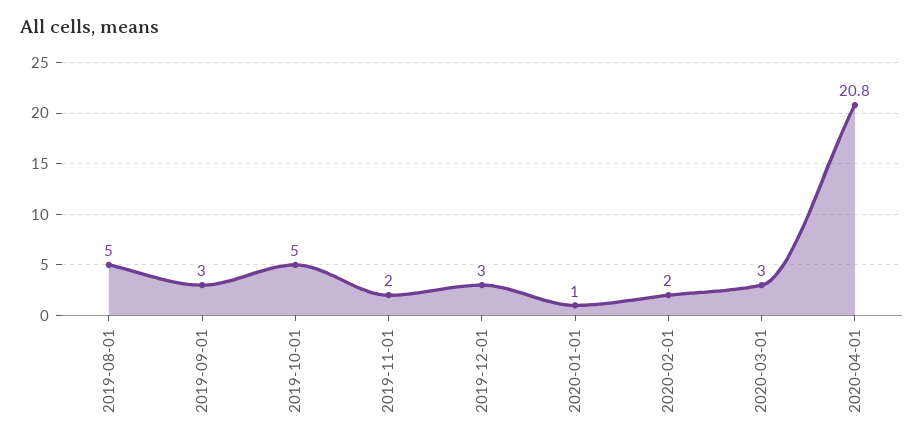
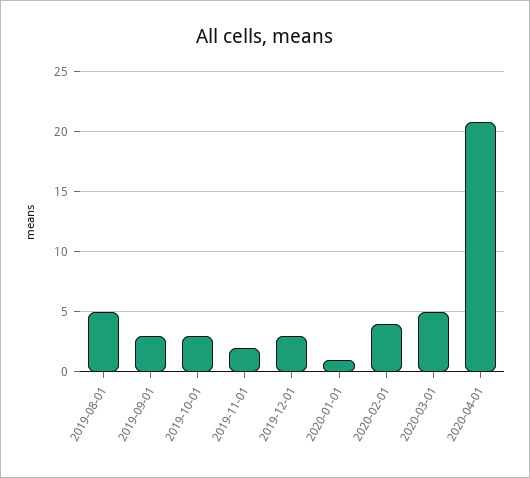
  {
    "2019-08-01": 5,
    "2019-09-01": 3,
-   "2019-10-01": 5,
+   "2019-10-01": 3,
    "2019-11-01": 2,
    "2019-12-01": 3,
    "2020-01-01": 1,
-   "2020-02-01": 2,
+   "2020-02-01": 4,
-   "2020-03-01": 3,
+   "2020-03-01": 5,
    "2020-04-01": 20.8
  }

